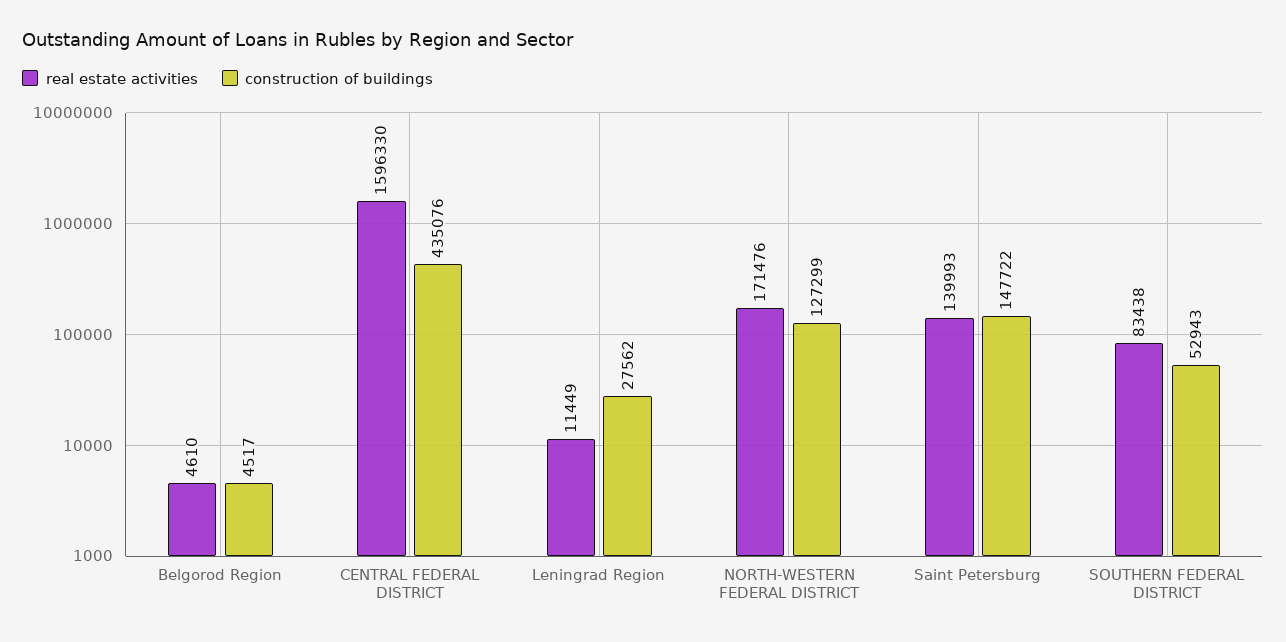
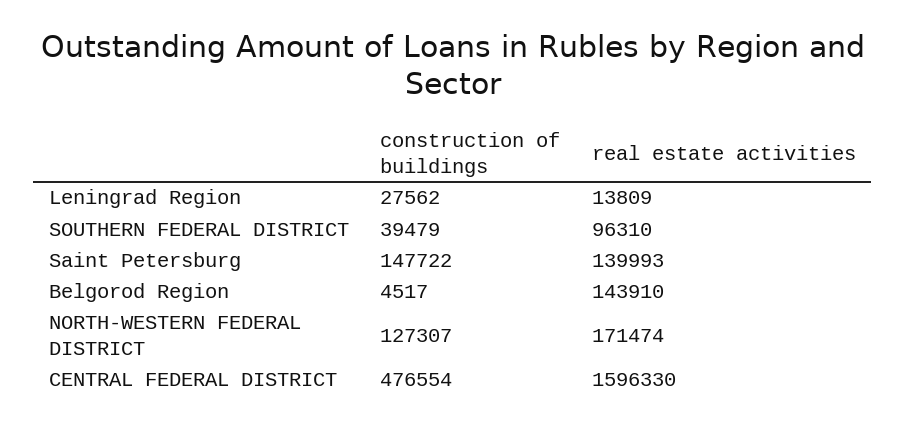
  {
    "real estate activities": {
-     "Belgorod Region": 4610,
+     "Belgorod Region": 143910,
      "CENTRAL FEDERAL DISTRICT": 1596330,
-     "Leningrad Region": 11449,
+     "Leningrad Region": 13809,
-     "NORTH-WESTERN FEDERAL DISTRICT": 171476,
+     "NORTH-WESTERN FEDERAL DISTRICT": 171474,
      "Saint Petersburg": 139993,
-     "SOUTHERN FEDERAL DISTRICT": 83438
+     "SOUTHERN FEDERAL DISTRICT": 96310
    },
    "construction of buildings": {
      "Belgorod Region": 4517,
-     "CENTRAL FEDERAL DISTRICT": 435076,
+     "CENTRAL FEDERAL DISTRICT": 476554,
      "Leningrad Region": 27562,
-     "NORTH-WESTERN FEDERAL DISTRICT": 127299,
+     "NORTH-WESTERN FEDERAL DISTRICT": 127307,
      "Saint Petersburg": 147722,
-     "SOUTHERN FEDERAL DISTRICT": 52943
+     "SOUTHERN FEDERAL DISTRICT": 39479
    }
  }

